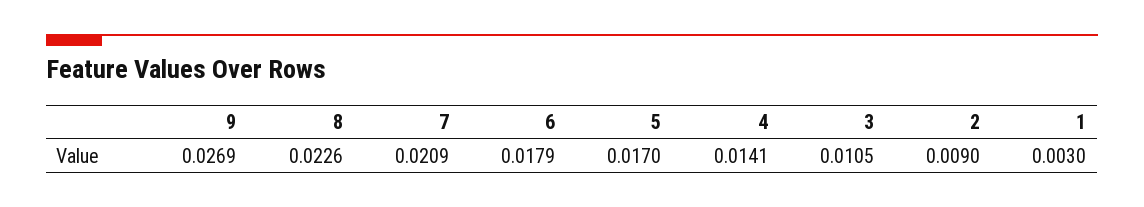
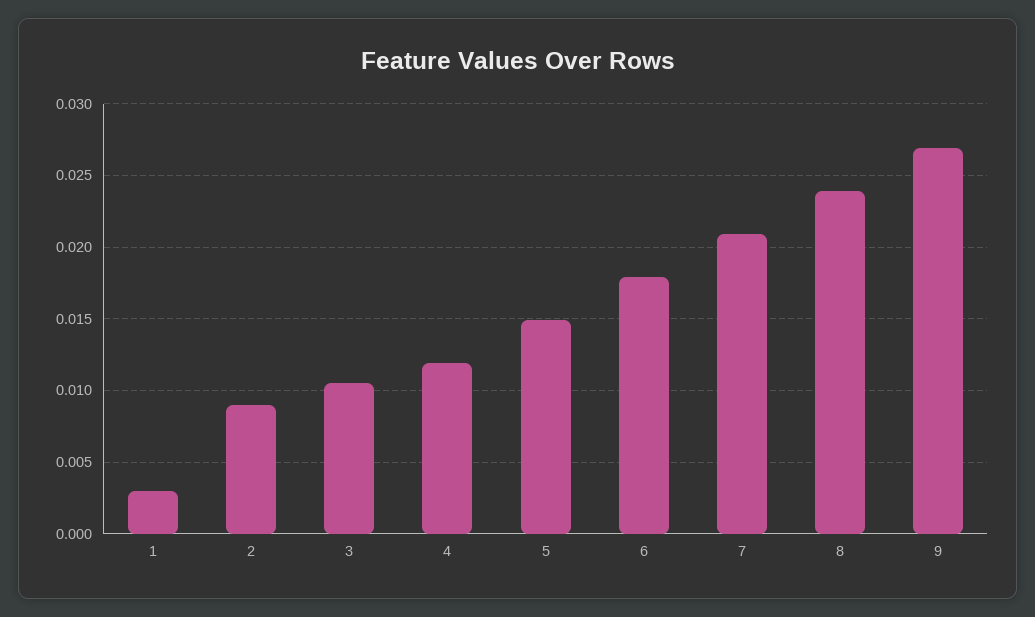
  {
    "9": 0.0269,
-   "8": 0.0226,
+   "8": 0.024,
    "7": 0.0209,
    "6": 0.0179,
-   "5": 0.017,
+   "5": 0.015,
-   "4": 0.0141,
+   "4": 0.012,
    "3": 0.0105,
    "2": 0.009,
    "1": 0.003
  }

